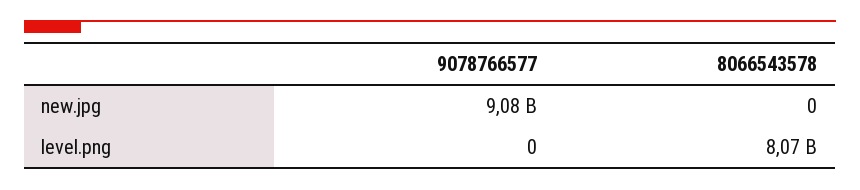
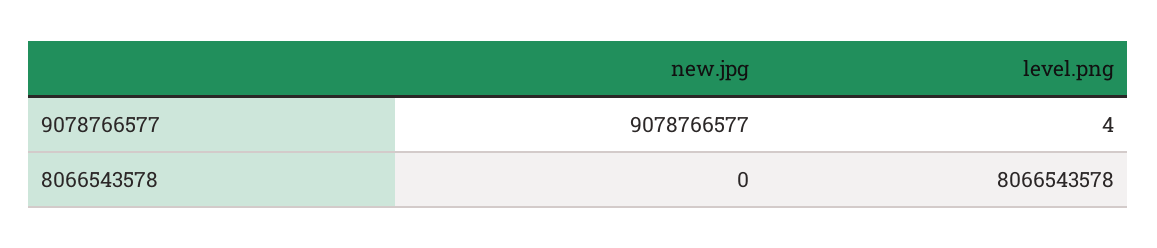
  {
    "9078766577": {
      "new.jpg": 9078766577,
-     "level.png": 0
+     "level.png": 4
    },
    "8066543578": {
      "new.jpg": 0,
      "level.png": 8066543578
    }
  }

